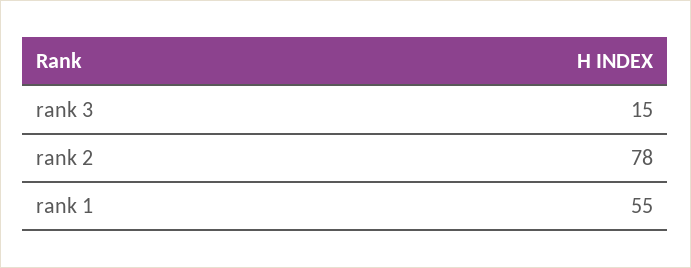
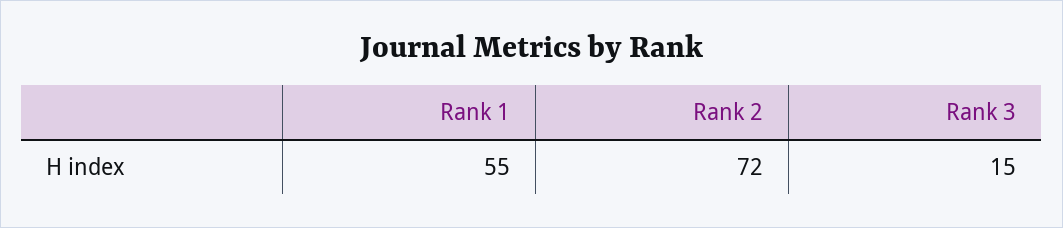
  {
    "rank 3": 15,
-   "rank 2": 78,
+   "rank 2": 72,
    "rank 1": 55
  }

